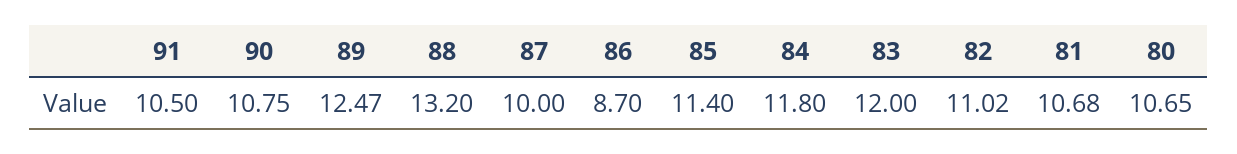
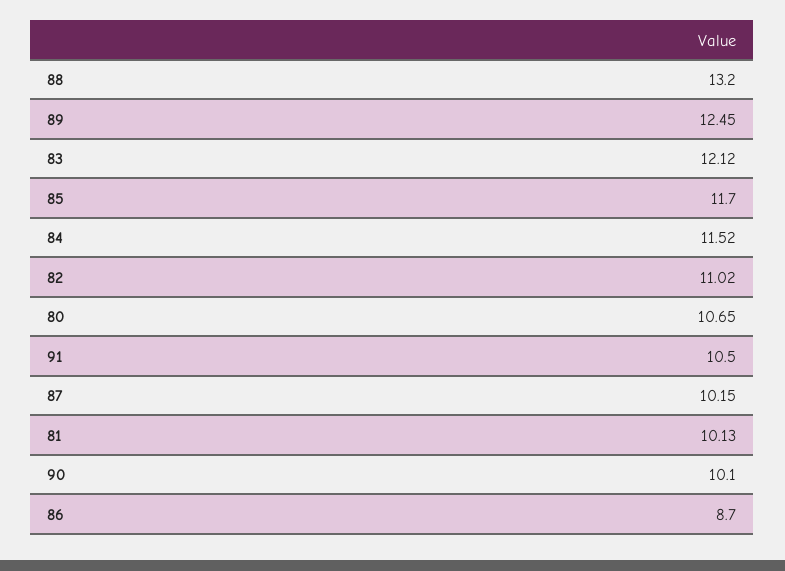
  {
    "91": 10.5,
-   "90": 10.75,
+   "90": 10.1,
-   "89": 12.47,
+   "89": 12.45,
    "88": 13.2,
-   "87": 10,
+   "87": 10.15,
    "86": 8.7,
-   "85": 11.4,
+   "85": 11.7,
-   "84": 11.8,
+   "84": 11.52,
-   "83": 12,
+   "83": 12.12,
    "82": 11.02,
-   "81": 10.68,
+   "81": 10.13,
    "80": 10.65
  }

